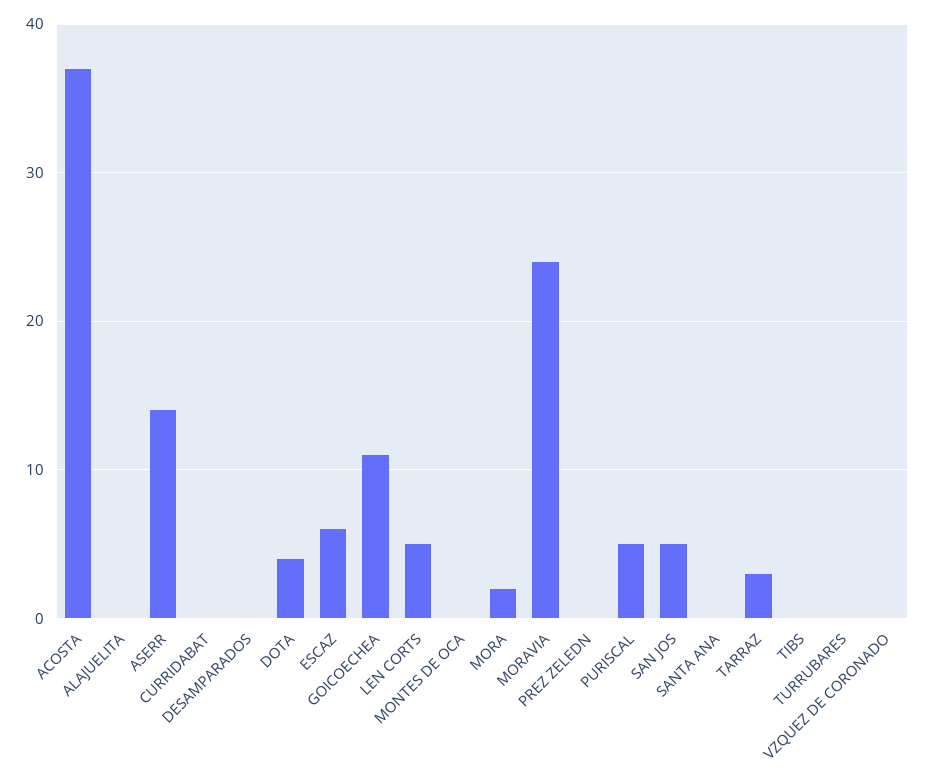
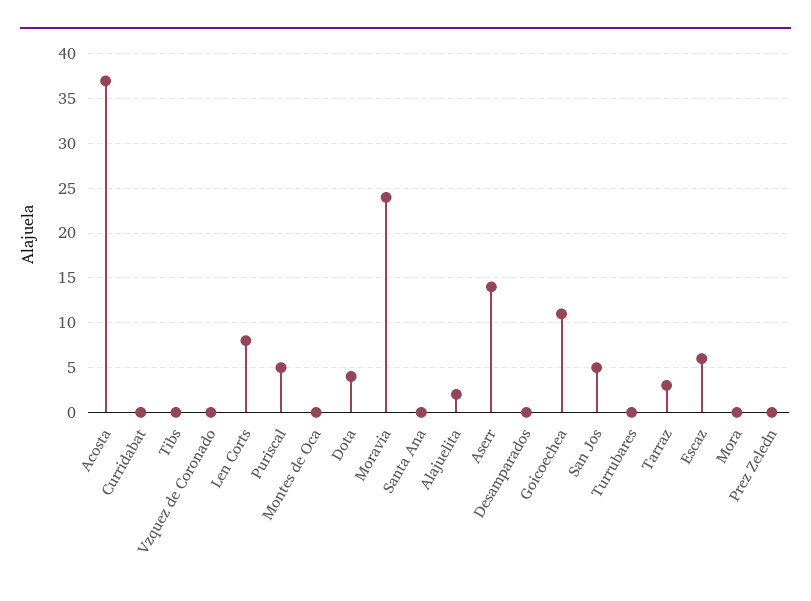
  {
    "ACOSTA": 37,
-   "ALAJUELITA": 0,
+   "ALAJUELITA": 2,
    "ASERR": 14,
    "CURRIDABAT": 0,
    "DESAMPARADOS": 0,
    "DOTA": 4,
    "ESCAZ": 6,
    "GOICOECHEA": 11,
-   "LEN CORTS": 5,
+   "LEN CORTS": 8,
    "MONTES DE OCA": 0,
-   "MORA": 2,
+   "MORA": 0,
    "MORAVIA": 24,
    "PREZ ZELEDN": 0,
    "PURISCAL": 5,
    "SAN JOS": 5,
    "SANTA ANA": 0,
    "TARRAZ": 3,
    "TIBS": 0,
    "TURRUBARES": 0,
    "VZQUEZ DE CORONADO": 0
  }

